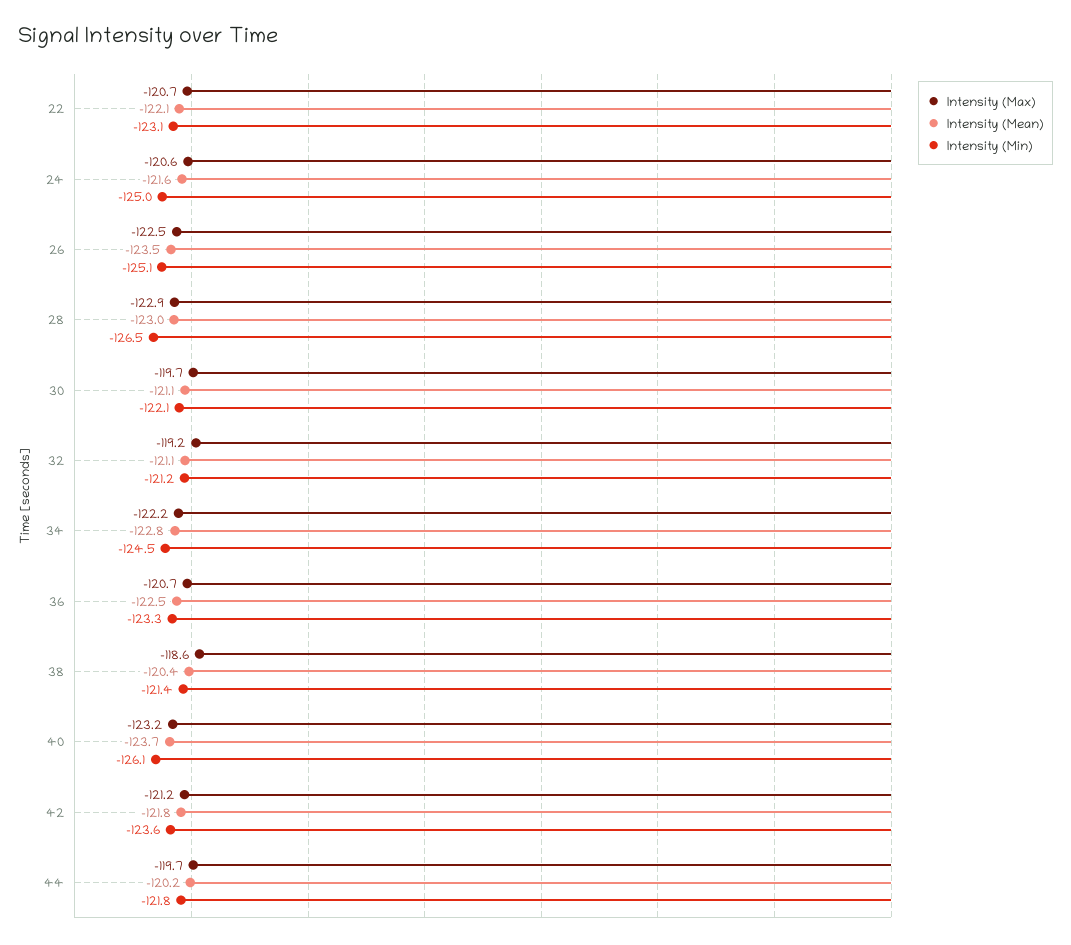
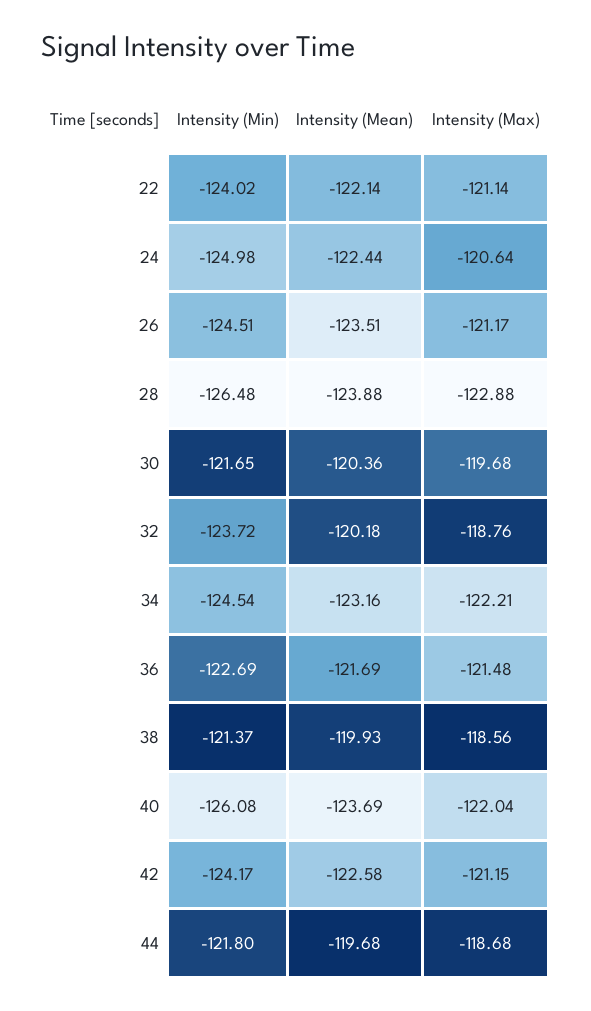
  {
    "Intensity (Max)": {
-     "22": -120.7,
+     "22": -121.14,
      "24": -120.64,
-     "26": -122.5,
+     "26": -121.17,
      "28": -122.88,
      "30": -119.68,
-     "32": -119.2,
+     "32": -118.76,
      "34": -122.21,
-     "36": -120.7,
+     "36": -121.48,
      "38": -118.56,
-     "40": -123.2,
+     "40": -122.04,
      "42": -121.15,
-     "44": -119.7
+     "44": -118.68
    },
    "Intensity (Mean)": {
      "22": -122.14,
-     "24": -121.6,
+     "24": -122.44,
      "26": -123.51,
-     "28": -123,
+     "28": -123.88,
-     "30": -121.1,
+     "30": -120.36,
-     "32": -121.1,
+     "32": -120.18,
-     "34": -122.8,
+     "34": -123.16,
-     "36": -122.5,
+     "36": -121.69,
-     "38": -120.4,
+     "38": -119.93,
      "40": -123.69,
-     "42": -121.8,
+     "42": -122.58,
-     "44": -120.2
+     "44": -119.68
    },
    "Intensity (Min)": {
-     "22": -123.1,
+     "22": -124.02,
      "24": -124.98,
-     "26": -125.1,
+     "26": -124.51,
      "28": -126.48,
-     "30": -122.1,
+     "30": -121.65,
-     "32": -121.2,
+     "32": -123.72,
      "34": -124.54,
-     "36": -123.3,
+     "36": -122.69,
      "38": -121.37,
      "40": -126.08,
-     "42": -123.6,
+     "42": -124.17,
      "44": -121.8
    }
  }

